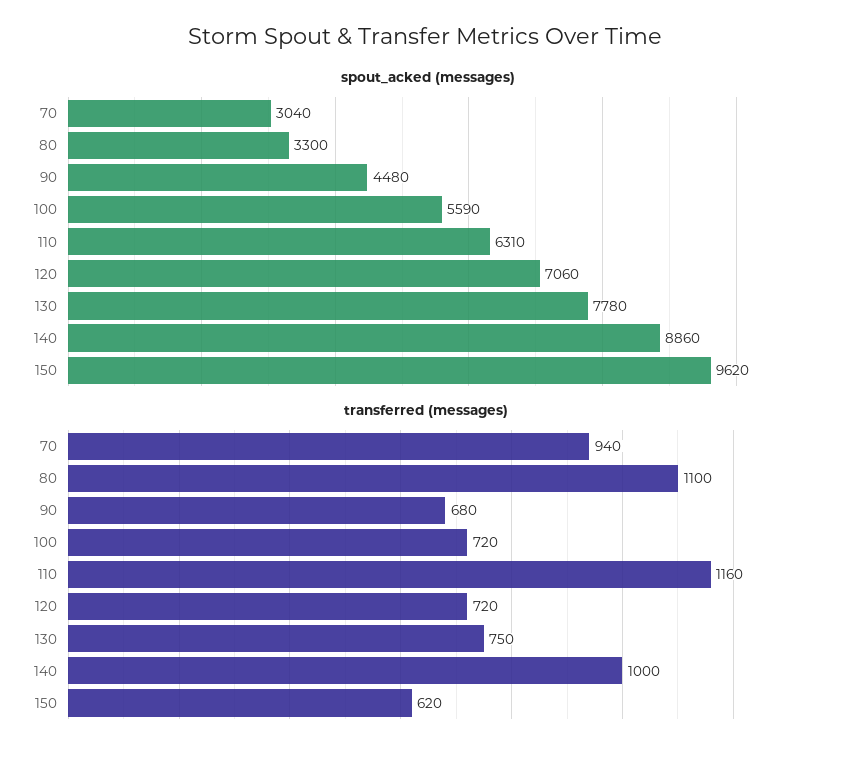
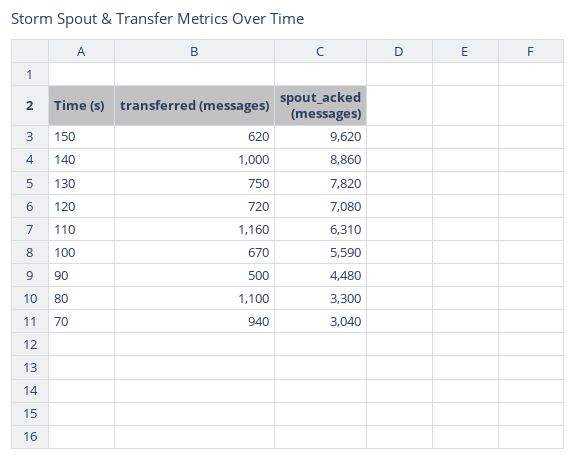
  {
    "spout_acked (messages)": {
      "70": 3040,
      "80": 3300,
      "90": 4480,
      "100": 5590,
      "110": 6310,
-     "120": 7060,
+     "120": 7080,
-     "130": 7780,
+     "130": 7820,
      "140": 8860,
      "150": 9620
    },
    "transferred (messages)": {
      "70": 940,
      "80": 1100,
-     "90": 680,
+     "90": 500,
-     "100": 720,
+     "100": 670,
      "110": 1160,
      "120": 720,
      "130": 750,
      "140": 1000,
      "150": 620
    }
  }

